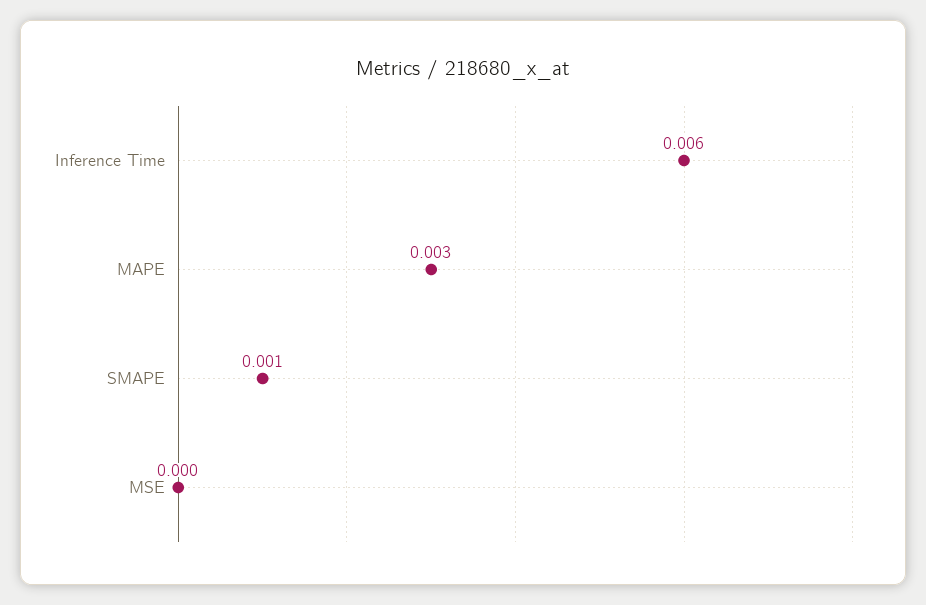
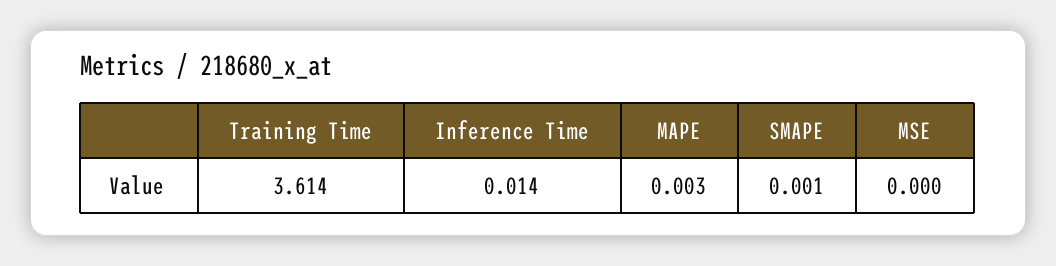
  {
-   "Inference Time": 0.006,
+   "Inference Time": 0.014,
    "MAPE": 0.003,
    "SMAPE": 0.001,
-   "MSE": 0
+   "MSE": 0,
+   "Training Time": 3.614
  }

